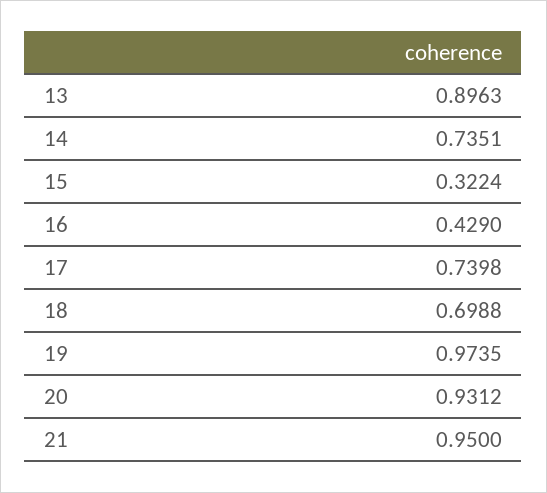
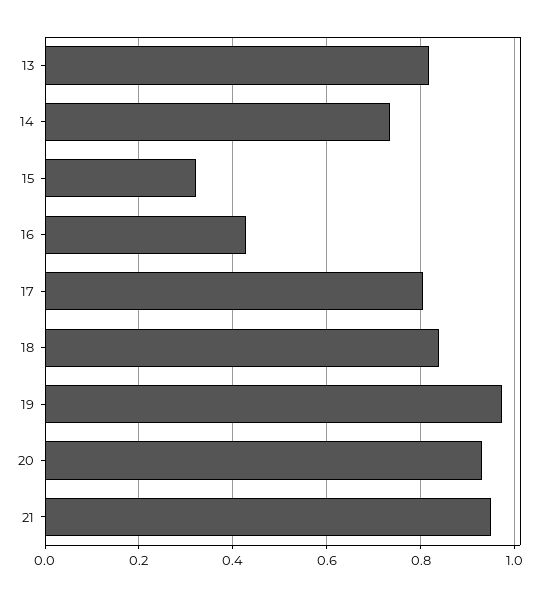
  {
-   "13": 0.8963,
+   "13": 0.82,
    "14": 0.7351,
    "15": 0.3224,
    "16": 0.429,
-   "17": 0.7398,
+   "17": 0.8,
-   "18": 0.6988,
+   "18": 0.84,
    "19": 0.9735,
    "20": 0.9312,
    "21": 0.95
  }

